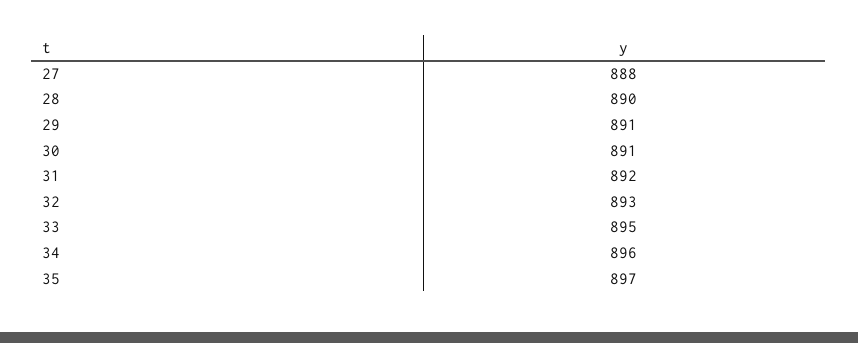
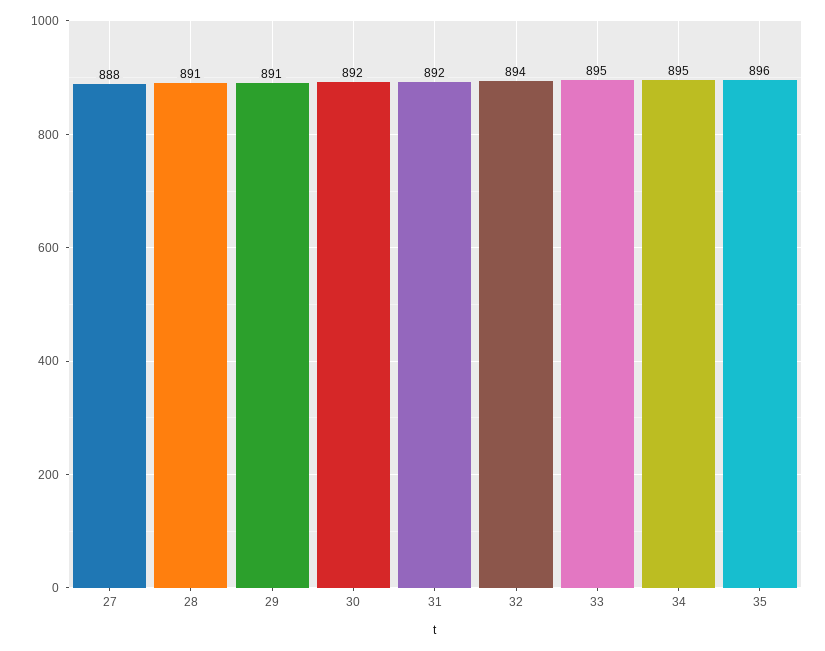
  {
    "27": 888,
-   "28": 890,
+   "28": 891,
    "29": 891,
-   "30": 891,
+   "30": 892,
    "31": 892,
-   "32": 893,
+   "32": 894,
    "33": 895,
-   "34": 896,
+   "34": 895,
-   "35": 897
+   "35": 896
  }

